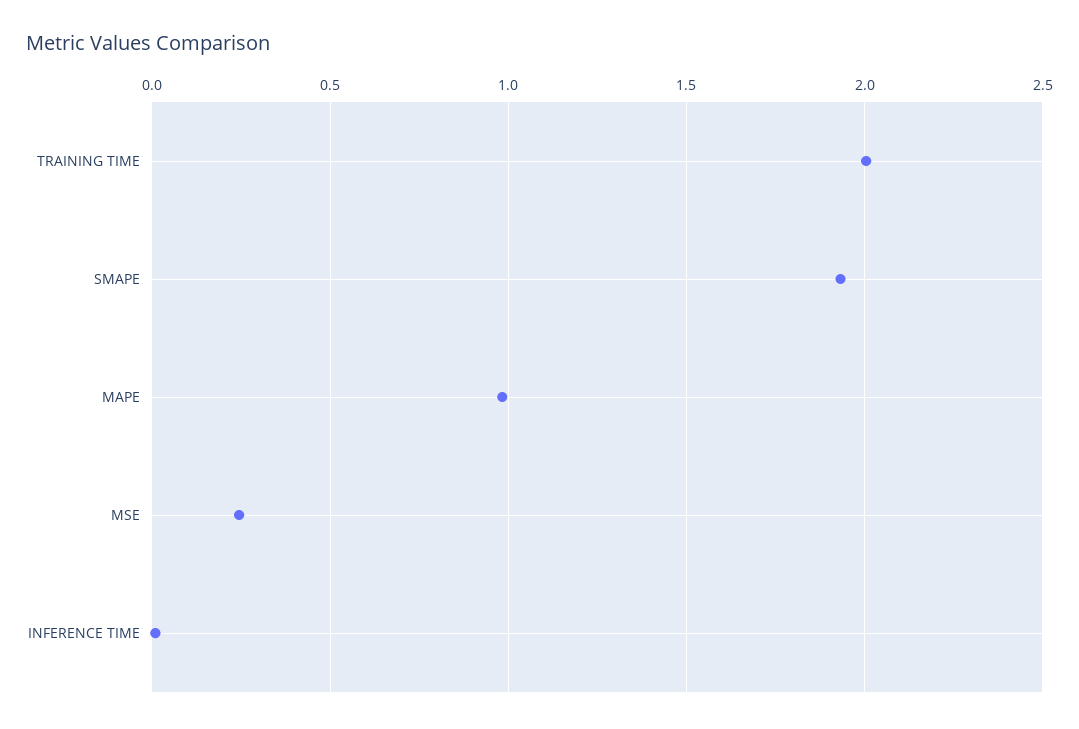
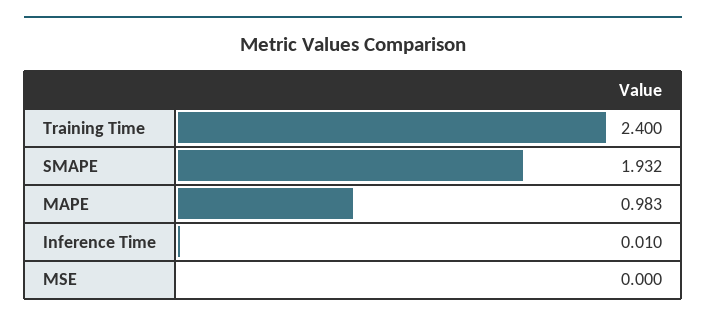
  {
-   "TRAINING TIME": 2,
+   "TRAINING TIME": 2.4,
    "SMAPE": 1.932,
    "MAPE": 0.983,
-   "MSE": 0.25,
+   "MSE": 0,
    "INFERENCE TIME": 0.01
  }

